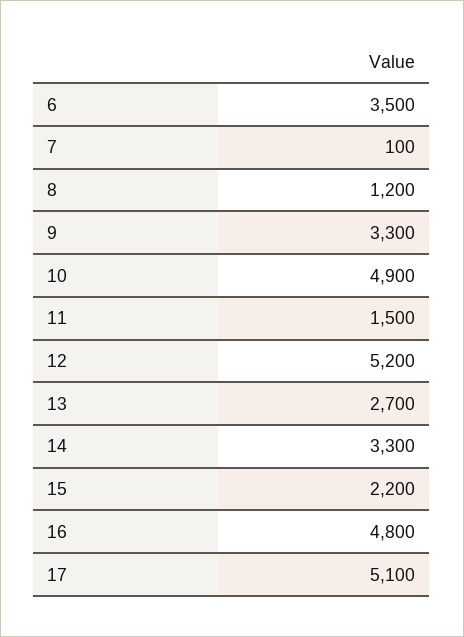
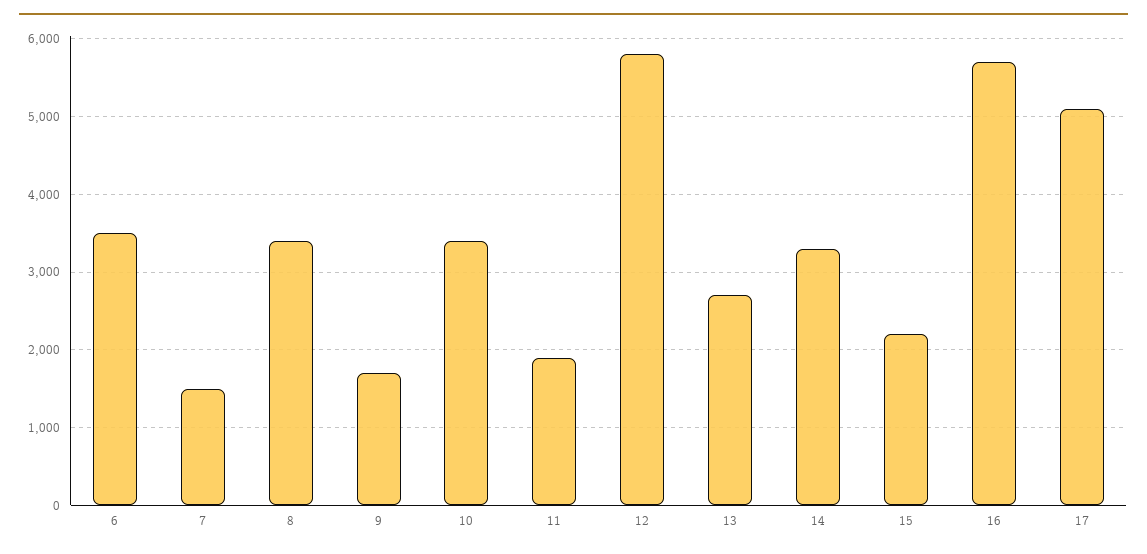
  {
    "6": 3500,
-   "7": 100,
+   "7": 1500,
-   "8": 1200,
+   "8": 3400,
-   "9": 3300,
+   "9": 1700,
-   "10": 4900,
+   "10": 3400,
-   "11": 1500,
+   "11": 1900,
-   "12": 5200,
+   "12": 5800,
    "13": 2700,
    "14": 3300,
    "15": 2200,
-   "16": 4800,
+   "16": 5700,
    "17": 5100
  }

